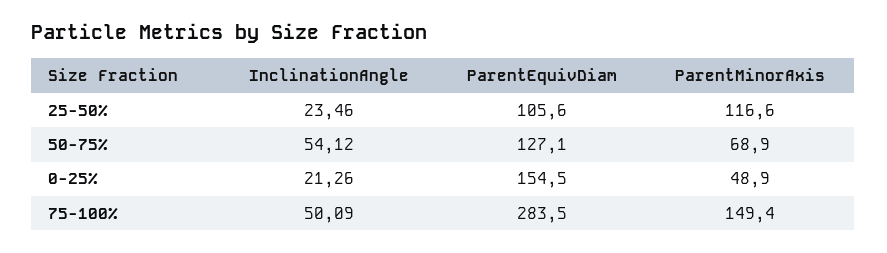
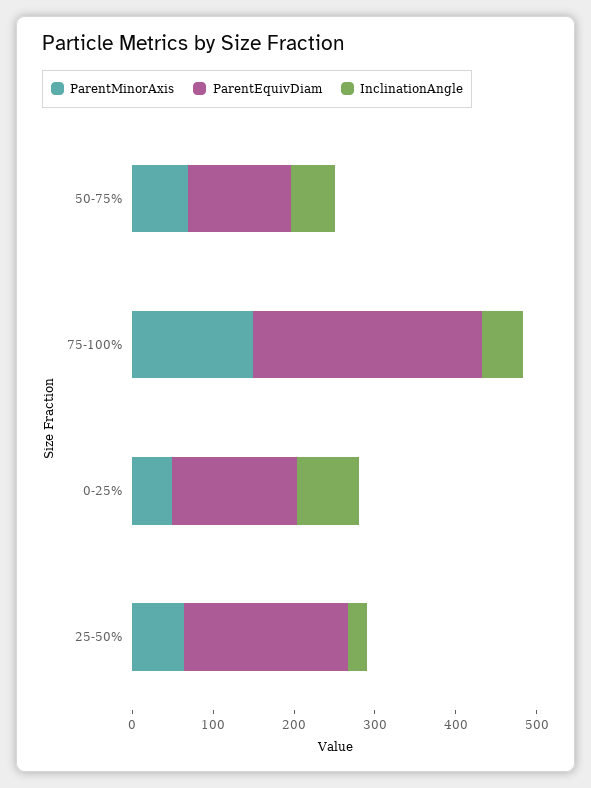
  {
    "InclinationAngle": {
      "25-50%": 23.46,
      "50-75%": 54.12,
-     "0-25%": 21.26,
+     "0-25%": 80,
      "75-100%": 50.09
    },
    "ParentEquivDiam": {
-     "25-50%": 105.6,
+     "25-50%": 200,
      "50-75%": 127.1,
      "0-25%": 154.5,
      "75-100%": 283.5
    },
    "ParentMinorAxis": {
-     "25-50%": 116.6,
+     "25-50%": 60,
      "50-75%": 68.9,
      "0-25%": 48.9,
      "75-100%": 149.4
    }
  }

